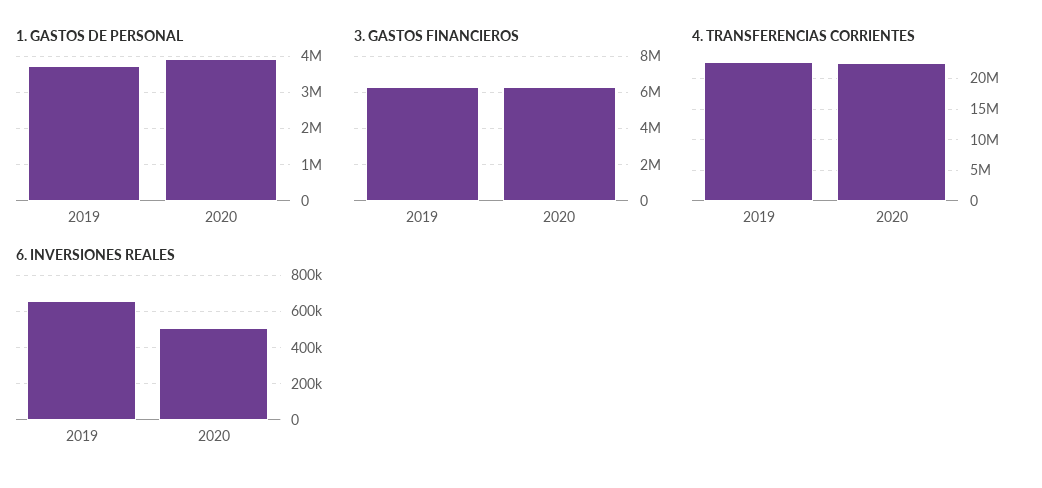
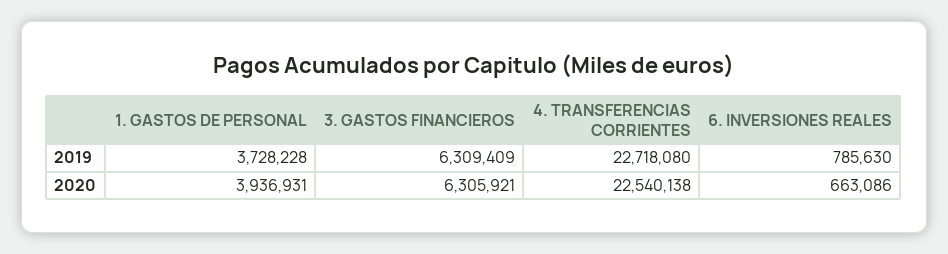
  {
    "1. GASTOS DE PERSONAL": {
      "2019": 3728228,
      "2020": 3936931
    },
    "3. GASTOS FINANCIEROS": {
      "2019": 6309409,
      "2020": 6305921
    },
    "4. TRANSFERENCIAS CORRIENTES": {
      "2019": 22718080,
      "2020": 22540138
    },
    "6. INVERSIONES REALES": {
-     "2019": 650000,
+     "2019": 785630,
-     "2020": 500000
+     "2020": 663086
    }
  }

